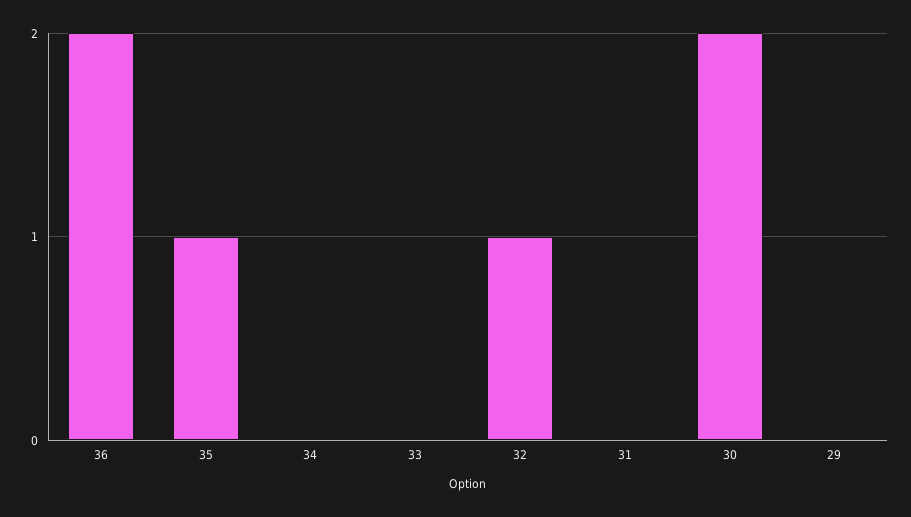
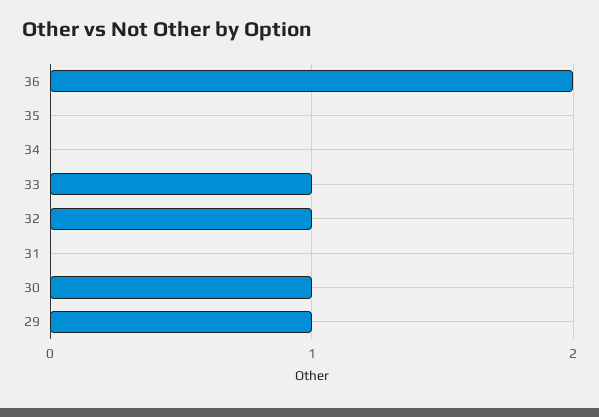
  {
    "36": 2,
-   "35": 1,
+   "35": 0,
    "34": 0,
-   "33": 0,
+   "33": 1,
    "32": 1,
    "31": 0,
-   "30": 2,
+   "30": 1,
-   "29": 0
+   "29": 1
  }

